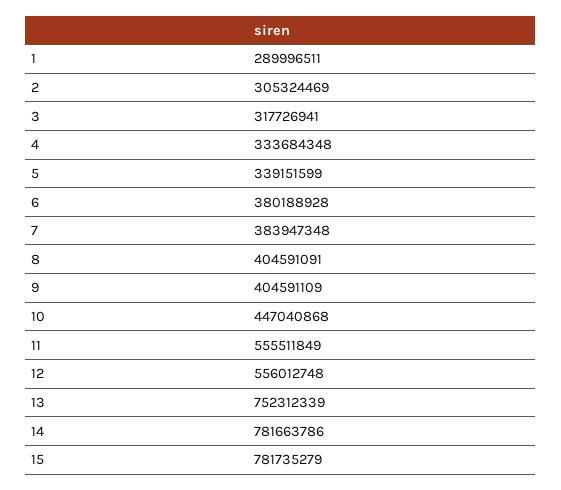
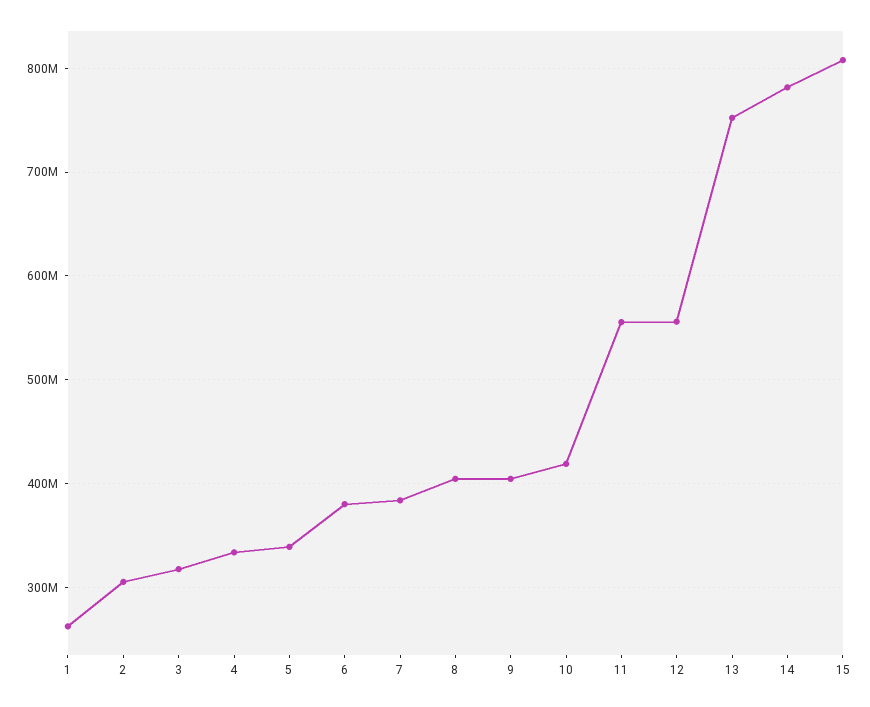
  {
-   "1": 289996511,
+   "1": 260000000,
    "2": 305324469,
    "3": 317726941,
    "4": 333684348,
    "5": 339151599,
    "6": 380188928,
    "7": 383947348,
    "8": 404591091,
    "9": 404591109,
-   "10": 447040868,
+   "10": 420000000,
    "11": 555511849,
    "12": 556012748,
    "13": 752312339,
    "14": 781663786,
-   "15": 781735279
+   "15": 810000000
  }

